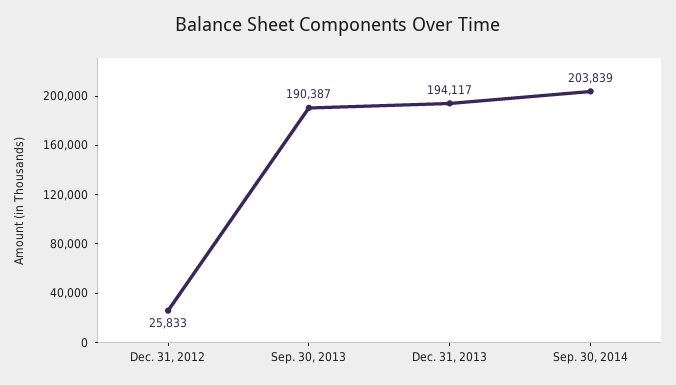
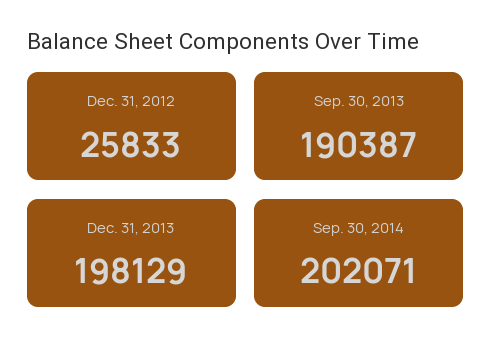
  {
    "Dec. 31, 2012": 25833,
    "Sep. 30, 2013": 190387,
-   "Dec. 31, 2013": 194117,
+   "Dec. 31, 2013": 198129,
-   "Sep. 30, 2014": 203839
+   "Sep. 30, 2014": 202071
  }

